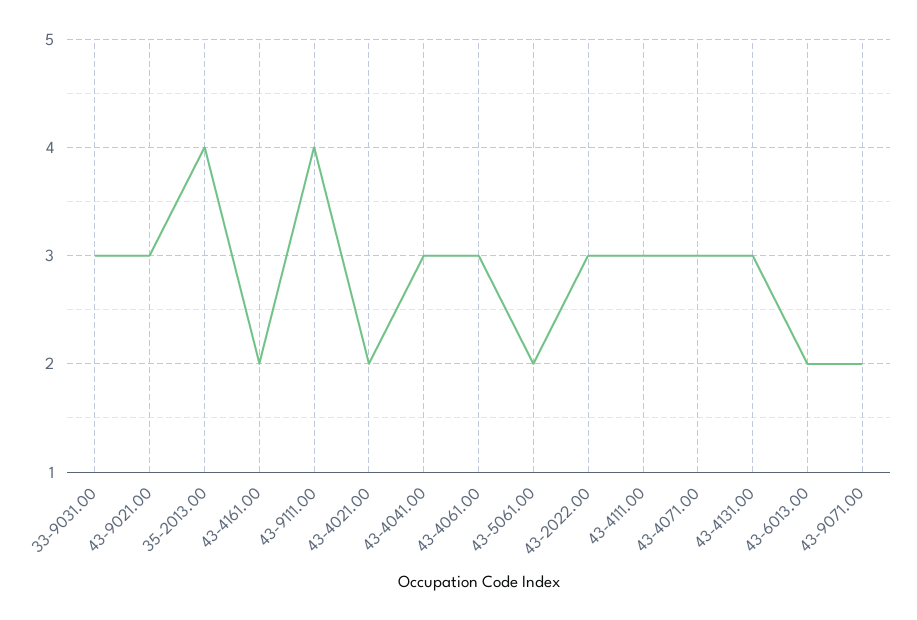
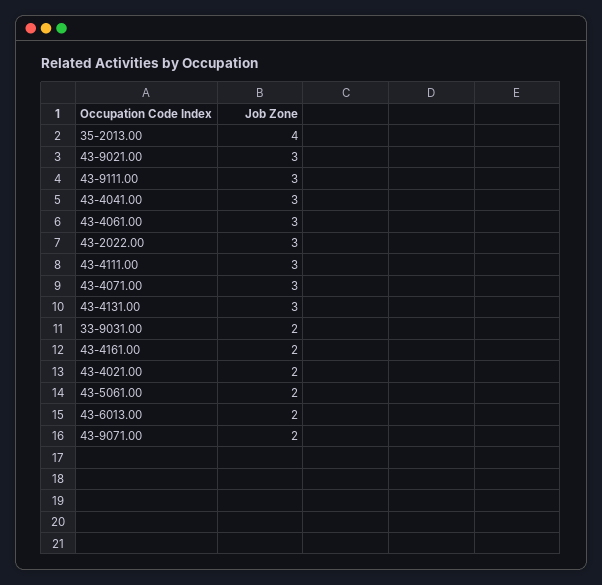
  {
-   "33-9031.00": 3,
+   "33-9031.00": 2,
    "43-9021.00": 3,
    "35-2013.00": 4,
    "43-4161.00": 2,
-   "43-9111.00": 4,
+   "43-9111.00": 3,
    "43-4021.00": 2,
    "43-4041.00": 3,
    "43-4061.00": 3,
    "43-5061.00": 2,
    "43-2022.00": 3,
    "43-4111.00": 3,
    "43-4071.00": 3,
    "43-4131.00": 3,
    "43-6013.00": 2,
    "43-9071.00": 2
  }

